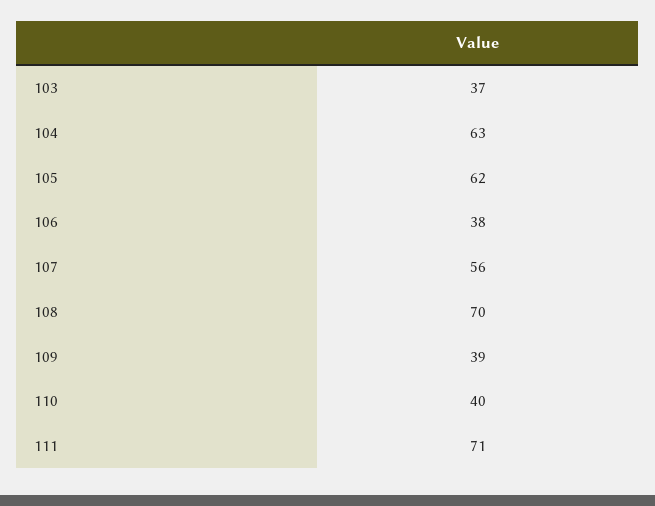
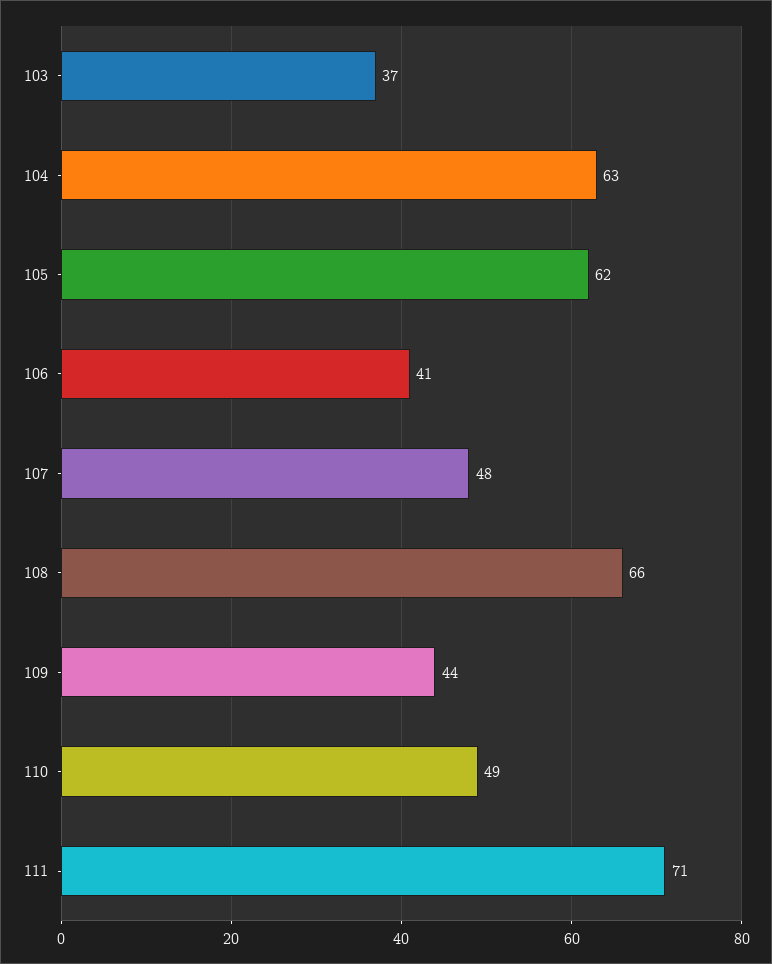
  {
    "103": 37,
    "104": 63,
    "105": 62,
-   "106": 38,
+   "106": 41,
-   "107": 56,
+   "107": 48,
-   "108": 70,
+   "108": 66,
-   "109": 39,
+   "109": 44,
-   "110": 40,
+   "110": 49,
    "111": 71
  }

